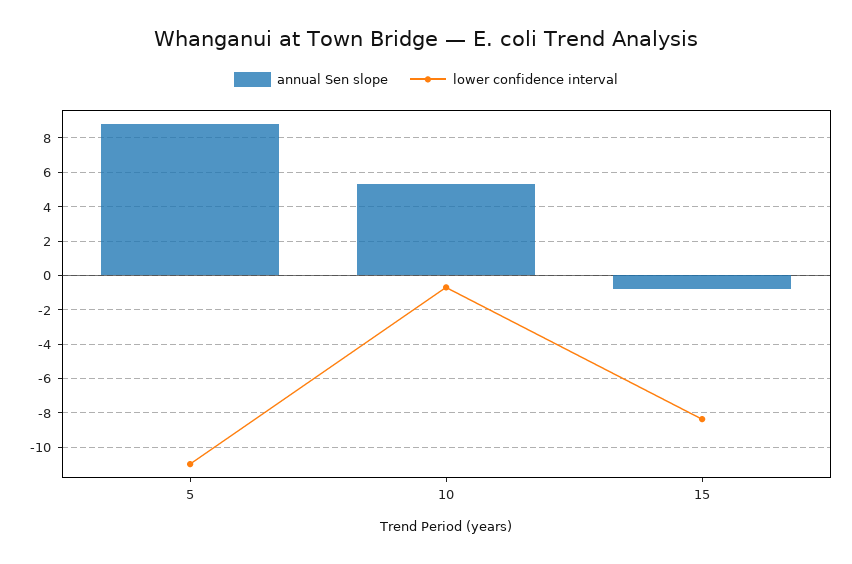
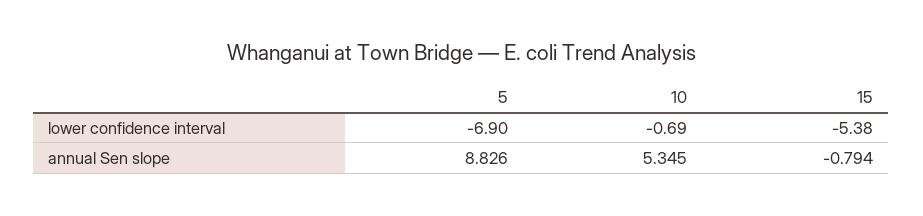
  {
    "annual Sen slope": {
      "5": 8.826,
      "10": 5.345,
      "15": -0.794
    },
    "lower confidence interval": {
-     "5": -11,
+     "5": -6.9,
      "10": -0.69,
-     "15": -8.5
+     "15": -5.38
    }
  }

